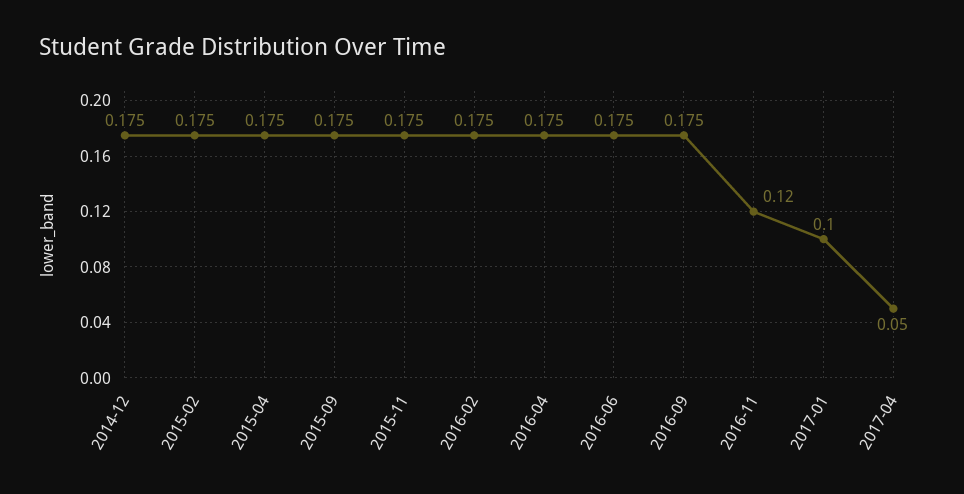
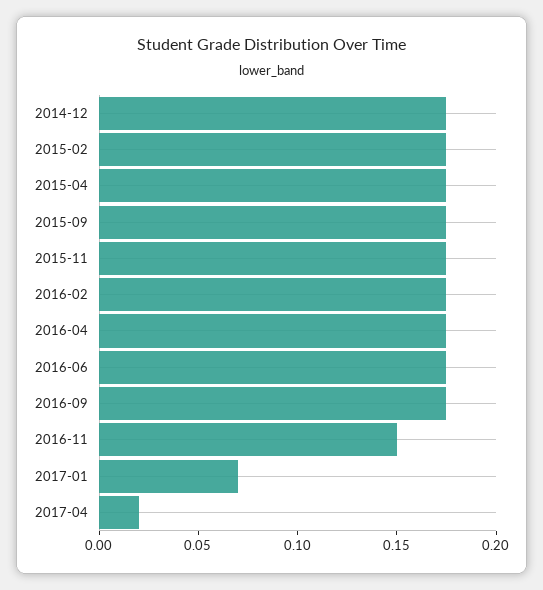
  {
    "2014-12": 0.175,
    "2015-02": 0.175,
    "2015-04": 0.175,
    "2015-09": 0.175,
    "2015-11": 0.175,
    "2016-02": 0.175,
    "2016-04": 0.175,
    "2016-06": 0.175,
    "2016-09": 0.175,
-   "2016-11": 0.12,
+   "2016-11": 0.15,
-   "2017-01": 0.1,
+   "2017-01": 0.07,
-   "2017-04": 0.05
+   "2017-04": 0.02
  }

